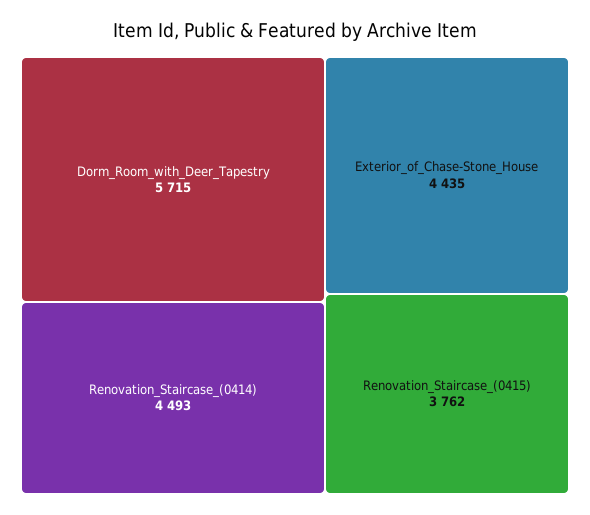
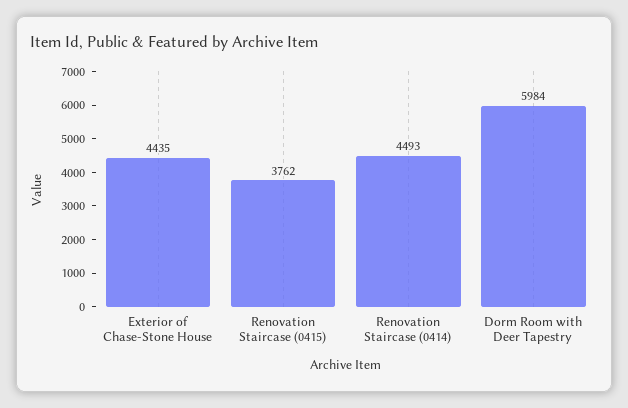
  {
-   "Dorm_Room_with_Deer_Tapestry": 5715,
+   "Dorm_Room_with_Deer_Tapestry": 5984,
    "Renovation_Staircase_(0414)": 4493,
    "Exterior_of_Chase-Stone_House": 4435,
    "Renovation_Staircase_(0415)": 3762
  }

